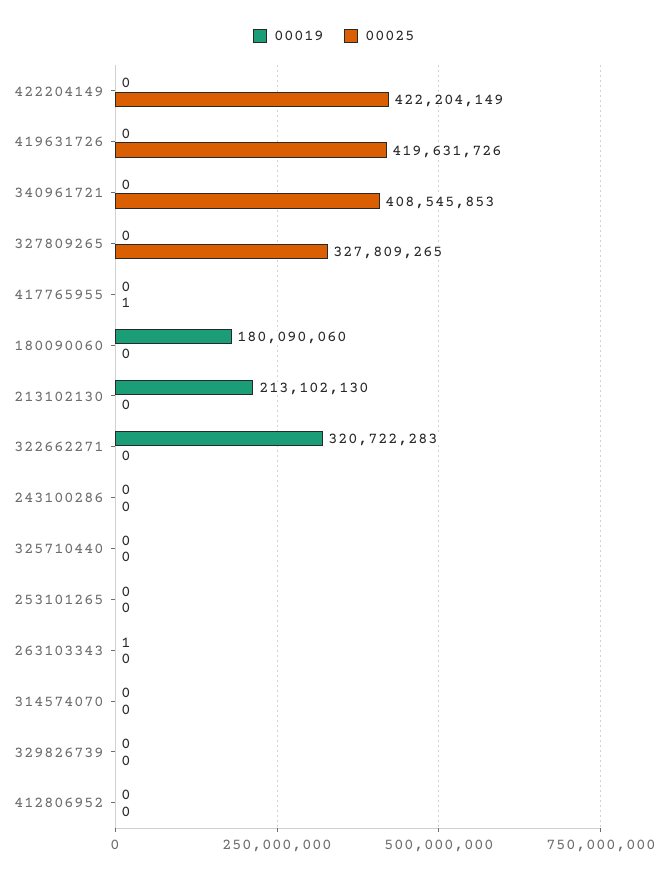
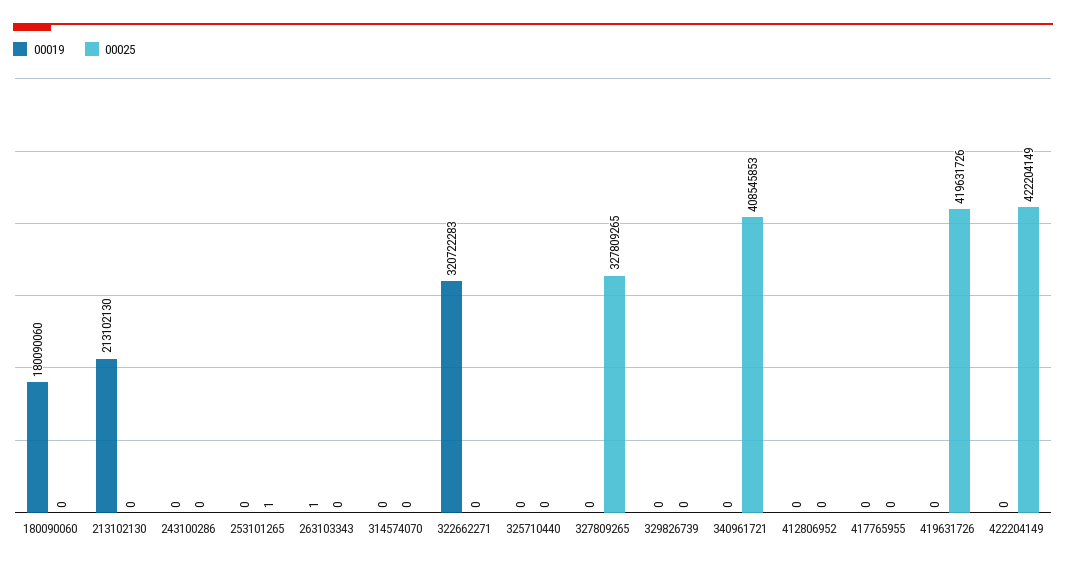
  {
    "00019": {
      "422204149": 0,
      "419631726": 0,
      "340961721": 0,
      "327809265": 0,
      "417765955": 0,
      "180090060": 180090060,
      "213102130": 213102130,
      "322662271": 320722283,
      "243100286": 0,
      "325710440": 0,
      "253101265": 0,
      "263103343": 1,
      "314574070": 0,
      "329826739": 0,
      "412806952": 0
    },
    "00025": {
      "422204149": 422204149,
      "419631726": 419631726,
      "340961721": 408545853,
      "327809265": 327809265,
-     "417765955": 1,
+     "417765955": 0,
      "180090060": 0,
      "213102130": 0,
      "322662271": 0,
      "243100286": 0,
      "325710440": 0,
-     "253101265": 0,
+     "253101265": 1,
      "263103343": 0,
      "314574070": 0,
      "329826739": 0,
      "412806952": 0
    }
  }

